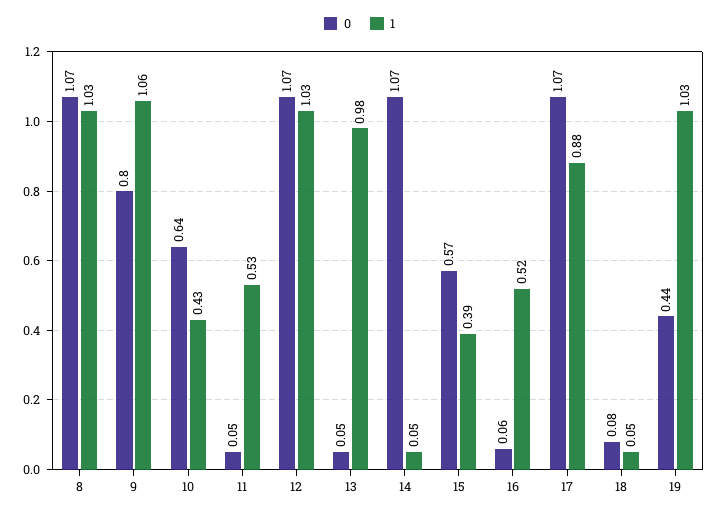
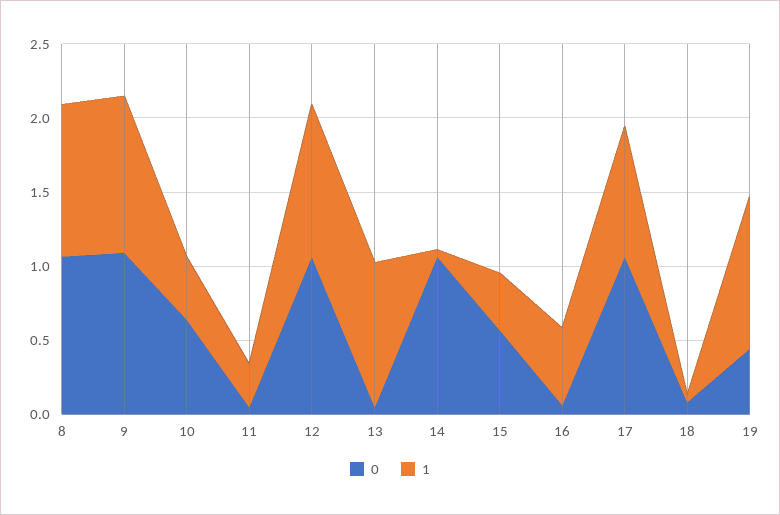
  {
    "0": {
      "8": 1.07,
-     "9": 0.8,
+     "9": 1.1,
      "10": 0.64,
      "11": 0.05,
      "12": 1.07,
      "13": 0.05,
      "14": 1.07,
      "15": 0.57,
      "16": 0.06,
      "17": 1.07,
      "18": 0.08,
      "19": 0.44
    },
    "1": {
      "8": 1.03,
      "9": 1.06,
      "10": 0.43,
-     "11": 0.53,
+     "11": 0.3,
      "12": 1.03,
      "13": 0.98,
      "14": 0.05,
      "15": 0.39,
      "16": 0.52,
      "17": 0.88,
      "18": 0.05,
      "19": 1.03
    }
  }

